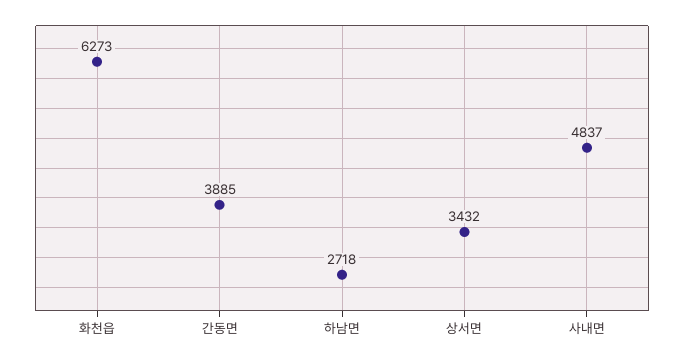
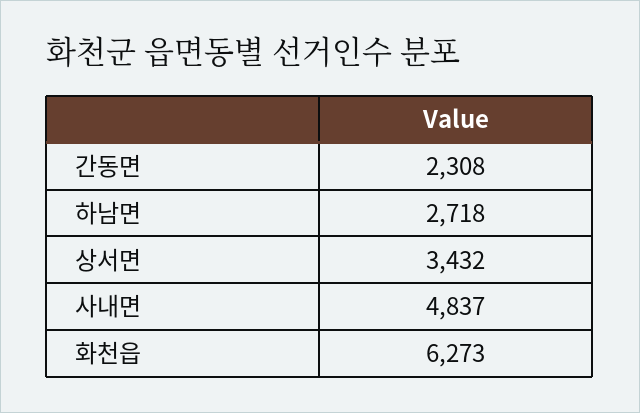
  {
    "화천읍": 6273,
-   "간동면": 3885,
+   "간동면": 2308,
    "하남면": 2718,
    "상서면": 3432,
    "사내면": 4837
  }

